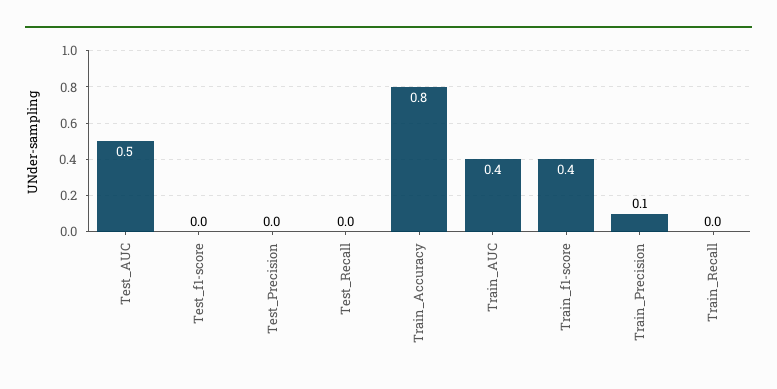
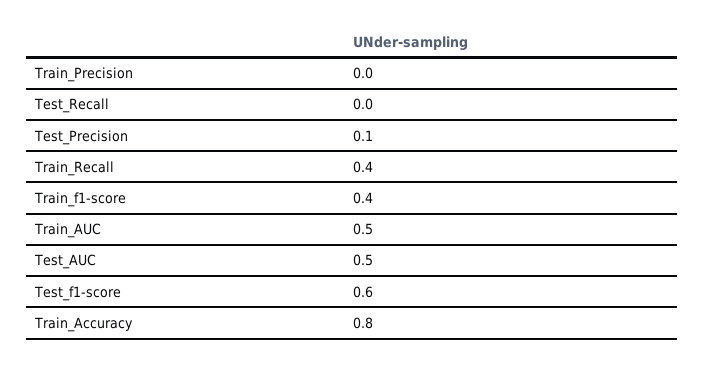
  {
    "Test_AUC": 0.5,
-   "Test_f1-score": 0,
+   "Test_f1-score": 0.6,
-   "Test_Precision": 0,
+   "Test_Precision": 0.1,
    "Test_Recall": 0,
    "Train_Accuracy": 0.8,
-   "Train_AUC": 0.4,
+   "Train_AUC": 0.5,
    "Train_f1-score": 0.4,
-   "Train_Precision": 0.1,
+   "Train_Precision": 0,
-   "Train_Recall": 0
+   "Train_Recall": 0.4
  }

